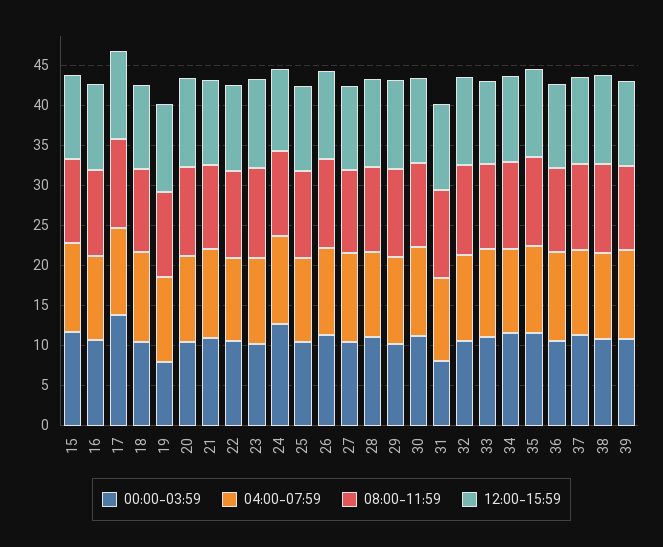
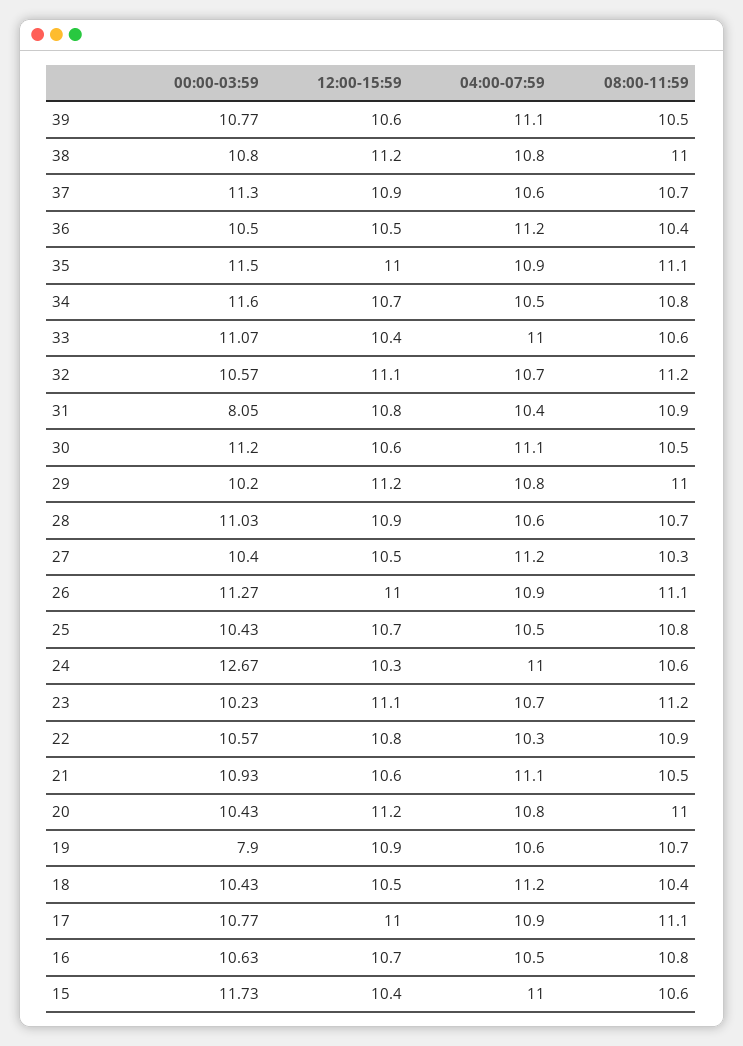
  {
    "00:00-03:59": {
      "15": 11.73,
      "16": 10.63,
-     "17": 14,
+     "17": 10.77,
      "18": 10.43,
      "19": 7.9,
      "20": 10.43,
      "21": 10.93,
      "22": 10.57,
      "23": 10.23,
      "24": 12.67,
      "25": 10.43,
      "26": 11.27,
      "27": 10.4,
      "28": 11.03,
      "29": 10.2,
      "30": 11.2,
      "31": 8.05,
      "32": 10.57,
      "33": 11.07,
      "34": 11.6,
      "35": 11.5,
      "36": 10.5,
      "37": 11.3,
      "38": 10.8,
      "39": 10.77
    },
    "04:00-07:59": {
      "15": 11,
      "16": 10.5,
      "17": 10.9,
      "18": 11.2,
      "19": 10.6,
      "20": 10.8,
      "21": 11.1,
      "22": 10.3,
      "23": 10.7,
      "24": 11,
      "25": 10.5,
      "26": 10.9,
      "27": 11.2,
      "28": 10.6,
      "29": 10.8,
      "30": 11.1,
      "31": 10.4,
      "32": 10.7,
      "33": 11,
      "34": 10.5,
      "35": 10.9,
      "36": 11.2,
      "37": 10.6,
      "38": 10.8,
      "39": 11.1
    },
    "08:00-11:59": {
      "15": 10.6,
      "16": 10.8,
      "17": 11.1,
      "18": 10.4,
      "19": 10.7,
      "20": 11,
      "21": 10.5,
      "22": 10.9,
      "23": 11.2,
      "24": 10.6,
      "25": 10.8,
      "26": 11.1,
      "27": 10.3,
      "28": 10.7,
      "29": 11,
      "30": 10.5,
      "31": 10.9,
      "32": 11.2,
      "33": 10.6,
      "34": 10.8,
      "35": 11.1,
      "36": 10.4,
      "37": 10.7,
      "38": 11,
      "39": 10.5
    },
    "12:00-15:59": {
      "15": 10.4,
      "16": 10.7,
      "17": 11,
      "18": 10.5,
      "19": 10.9,
      "20": 11.2,
      "21": 10.6,
      "22": 10.8,
      "23": 11.1,
      "24": 10.3,
      "25": 10.7,
      "26": 11,
      "27": 10.5,
      "28": 10.9,
      "29": 11.2,
      "30": 10.6,
      "31": 10.8,
      "32": 11.1,
      "33": 10.4,
      "34": 10.7,
      "35": 11,
      "36": 10.5,
      "37": 10.9,
      "38": 11.2,
      "39": 10.6
    }
  }

